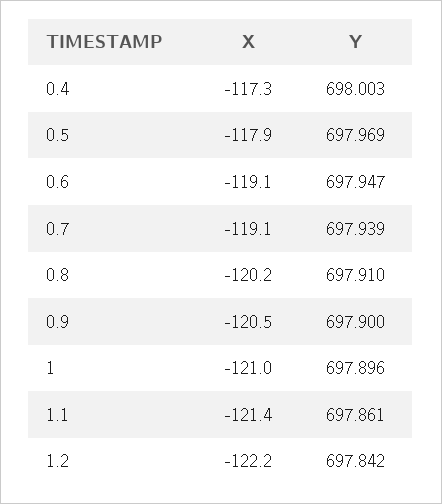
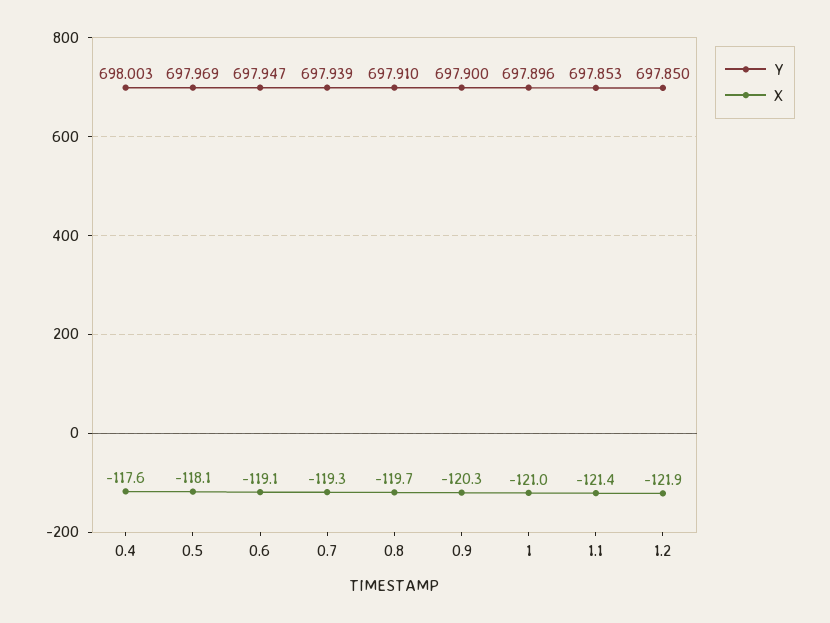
  {
    "X": {
-     "0.4": -117.3,
+     "0.4": -117.6,
-     "0.5": -117.9,
+     "0.5": -118.1,
      "0.6": -119.1,
-     "0.7": -119.1,
+     "0.7": -119.3,
-     "0.8": -120.2,
+     "0.8": -119.7,
-     "0.9": -120.5,
+     "0.9": -120.3,
      "1": -121,
      "1.1": -121.4,
-     "1.2": -122.2
+     "1.2": -121.9
    },
    "Y": {
      "0.4": 698.003,
      "0.5": 697.969,
      "0.6": 697.947,
      "0.7": 697.939,
      "0.8": 697.91,
      "0.9": 697.9,
      "1": 697.896,
-     "1.1": 697.861,
+     "1.1": 697.853,
-     "1.2": 697.842
+     "1.2": 697.85
    }
  }

